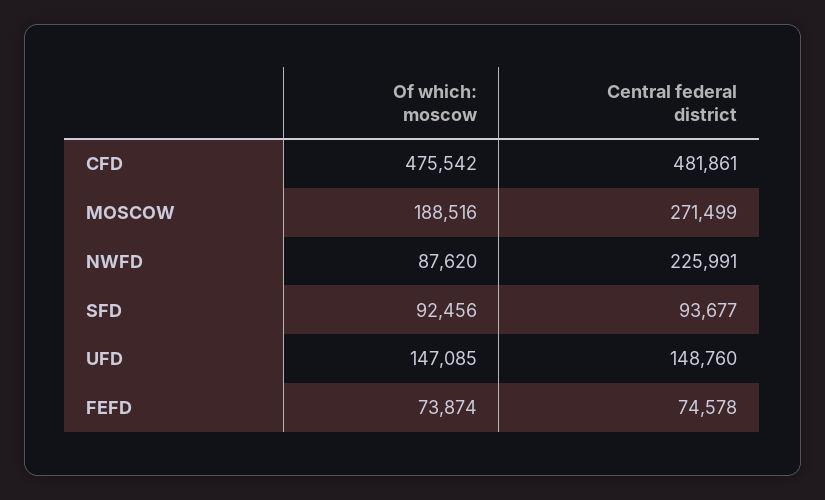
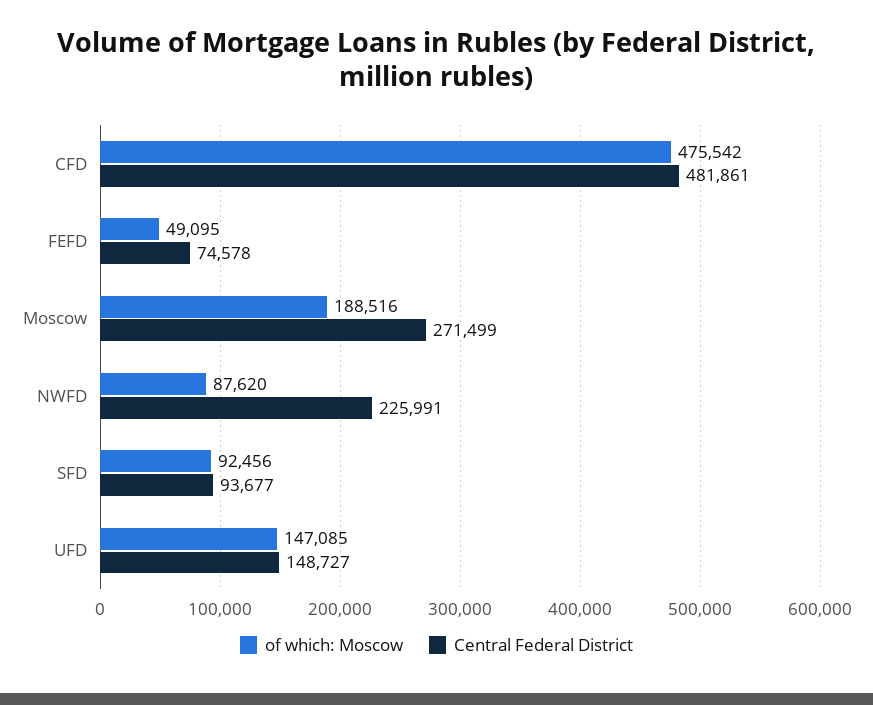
  {
    "Of which: moscow": {
      "CFD": 475542,
      "MOSCOW": 188516,
      "NWFD": 87620,
      "SFD": 92456,
      "UFD": 147085,
-     "FEFD": 73874
+     "FEFD": 49095
    },
    "Central federal district": {
      "CFD": 481861,
      "MOSCOW": 271499,
      "NWFD": 225991,
      "SFD": 93677,
-     "UFD": 148760,
+     "UFD": 148727,
      "FEFD": 74578
    }
  }

